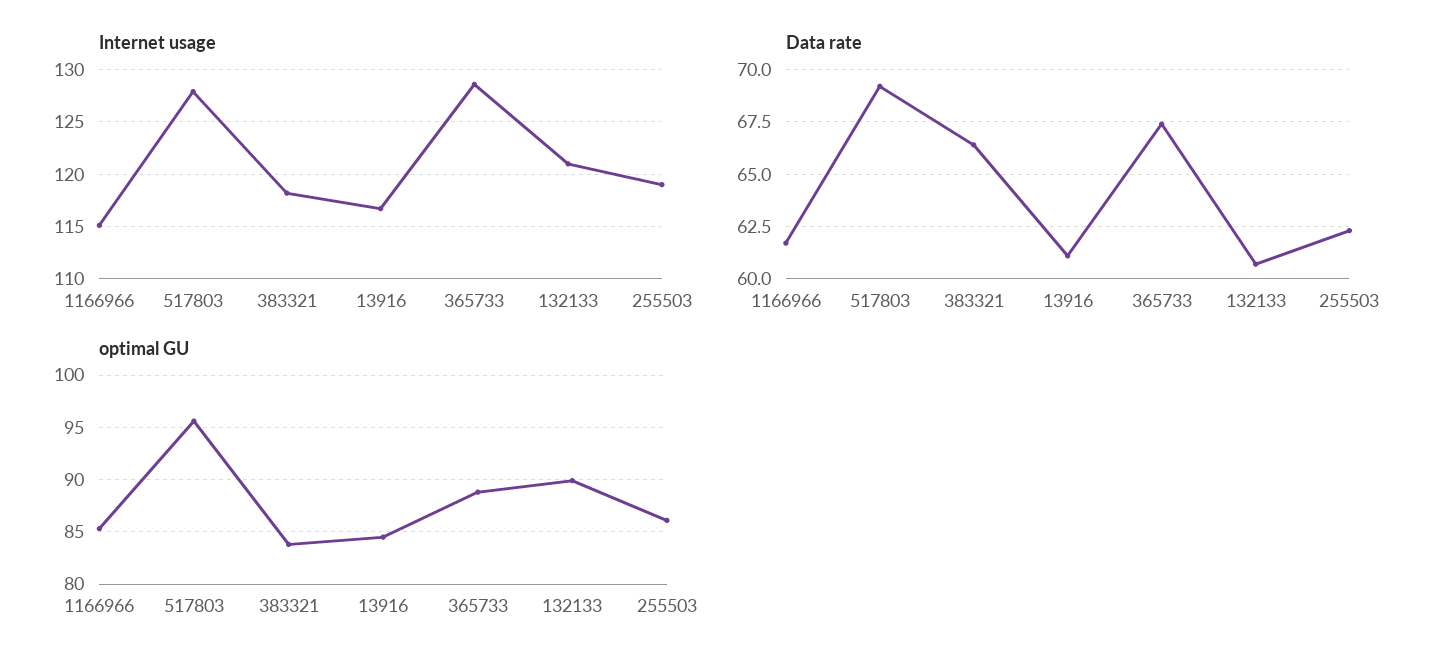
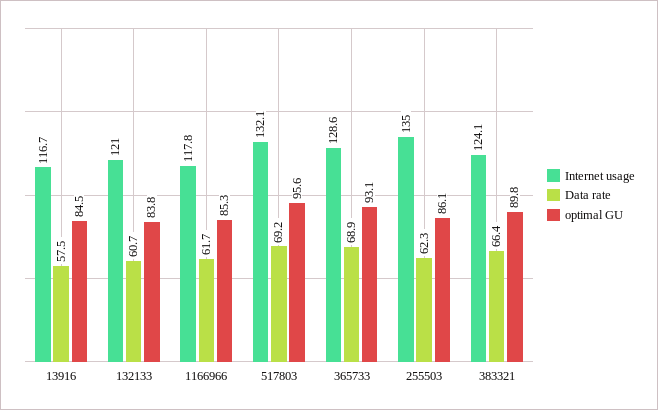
  {
    "Internet usage": {
-     "1166966": 115,
+     "1166966": 117.8,
-     "517803": 128,
+     "517803": 132.1,
-     "383321": 118,
+     "383321": 124.1,
      "13916": 116.7,
      "365733": 128.6,
      "132133": 121,
-     "255503": 119
+     "255503": 135
    },
    "Data rate": {
      "1166966": 61.7,
      "517803": 69.2,
      "383321": 66.4,
-     "13916": 61,
+     "13916": 57.5,
-     "365733": 67.5,
+     "365733": 68.9,
      "132133": 60.7,
      "255503": 62.3
    },
    "optimal GU": {
      "1166966": 85.3,
      "517803": 95.6,
-     "383321": 84,
+     "383321": 89.8,
      "13916": 84.5,
-     "365733": 89,
+     "365733": 93.1,
-     "132133": 90,
+     "132133": 83.8,
      "255503": 86.1
    }
  }

